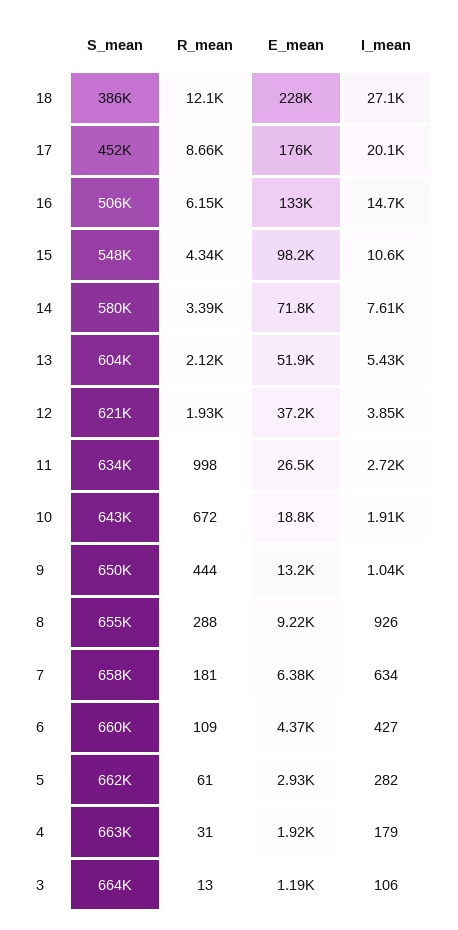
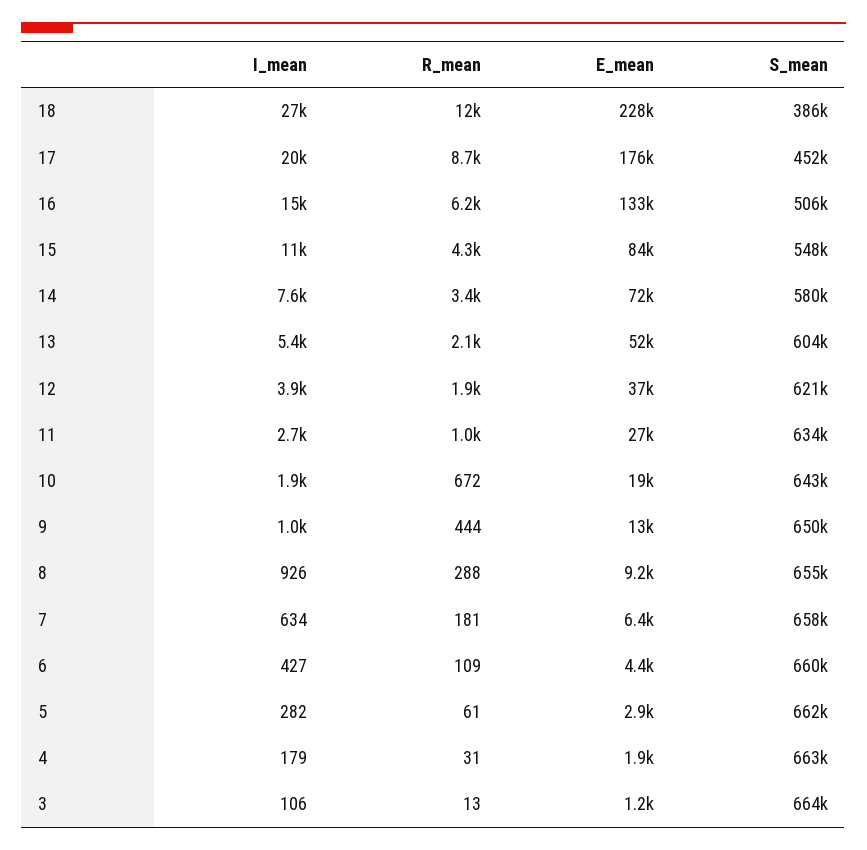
  {
    "S_mean": {
      "18": 386000,
      "17": 452000,
      "16": 506000,
      "15": 548000,
      "14": 580000,
      "13": 604000,
      "12": 621000,
      "11": 634000,
      "10": 643000,
      "9": 650000,
      "8": 655000,
      "7": 658000,
      "6": 660000,
      "5": 662000,
      "4": 663000,
      "3": 664000
    },
    "R_mean": {
      "18": 12100,
      "17": 8660,
      "16": 6150,
      "15": 4340,
      "14": 3390,
      "13": 2120,
      "12": 1930,
      "11": 998,
      "10": 672,
      "9": 444,
      "8": 288,
      "7": 181,
      "6": 109,
      "5": 61,
      "4": 31,
      "3": 13
    },
    "E_mean": {
      "18": 228000,
      "17": 176000,
      "16": 133000,
-     "15": 98200,
+     "15": 84000,
      "14": 71800,
      "13": 51900,
      "12": 37200,
      "11": 26500,
      "10": 18800,
      "9": 13200,
      "8": 9220,
      "7": 6380,
      "6": 4370,
      "5": 2930,
      "4": 1920,
      "3": 1190
    },
    "I_mean": {
      "18": 27100,
      "17": 20100,
      "16": 14700,
      "15": 10600,
      "14": 7610,
      "13": 5430,
      "12": 3850,
      "11": 2720,
      "10": 1910,
      "9": 1040,
      "8": 926,
      "7": 634,
      "6": 427,
      "5": 282,
      "4": 179,
      "3": 106
    }
  }

